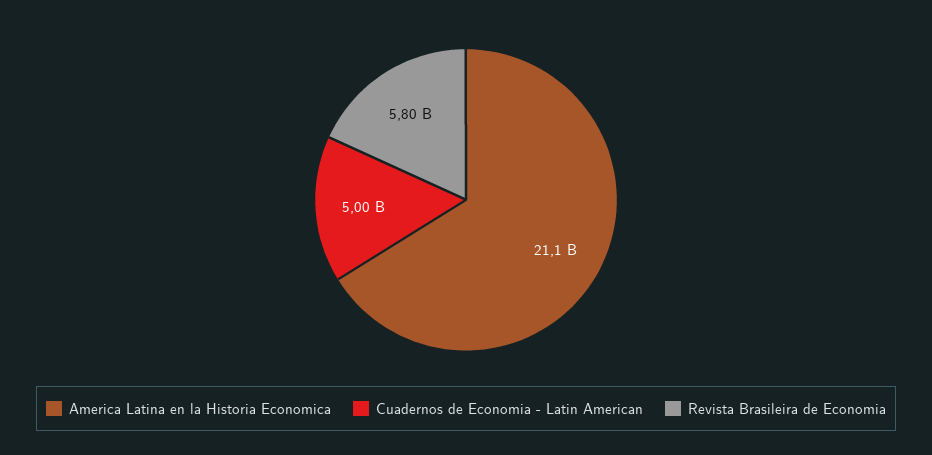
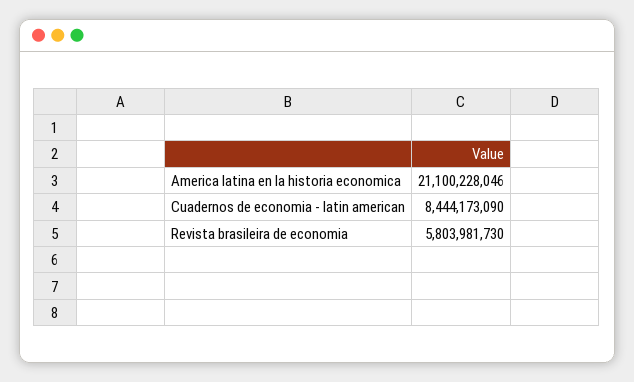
  {
    "America Latina en la Historia Economica": 21100228046,
-   "Cuadernos de Economia - Latin American": 5000000000,
+   "Cuadernos de Economia - Latin American": 8444173090,
    "Revista Brasileira de Economia": 5803981730
  }

